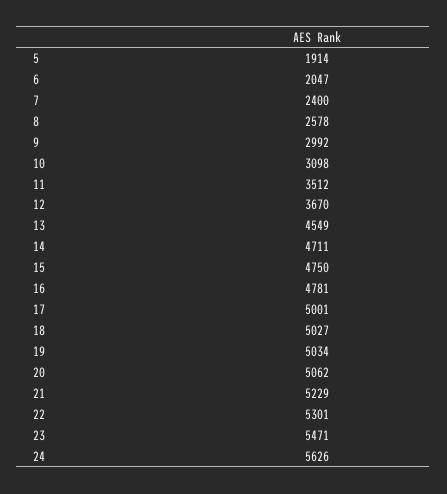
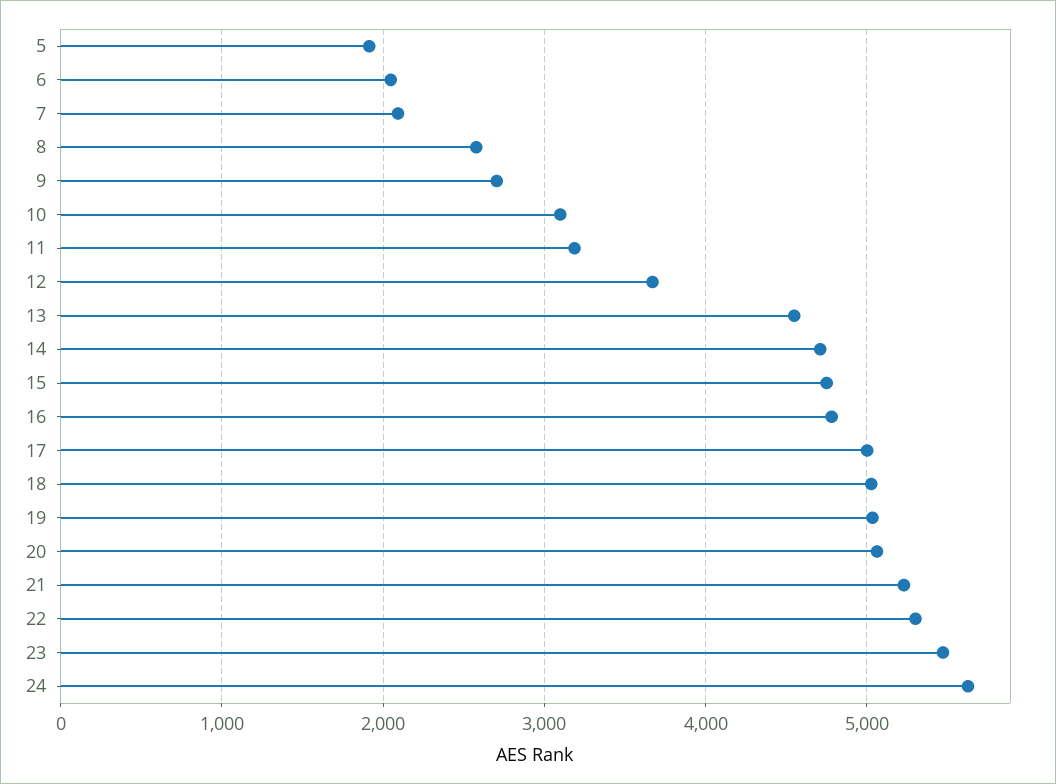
  {
    "5": 1914,
    "6": 2047,
-   "7": 2400,
+   "7": 2100,
    "8": 2578,
-   "9": 2992,
+   "9": 2700,
    "10": 3098,
-   "11": 3512,
+   "11": 3200,
    "12": 3670,
    "13": 4549,
    "14": 4711,
    "15": 4750,
    "16": 4781,
    "17": 5001,
    "18": 5027,
    "19": 5034,
    "20": 5062,
    "21": 5229,
    "22": 5301,
    "23": 5471,
    "24": 5626
  }

